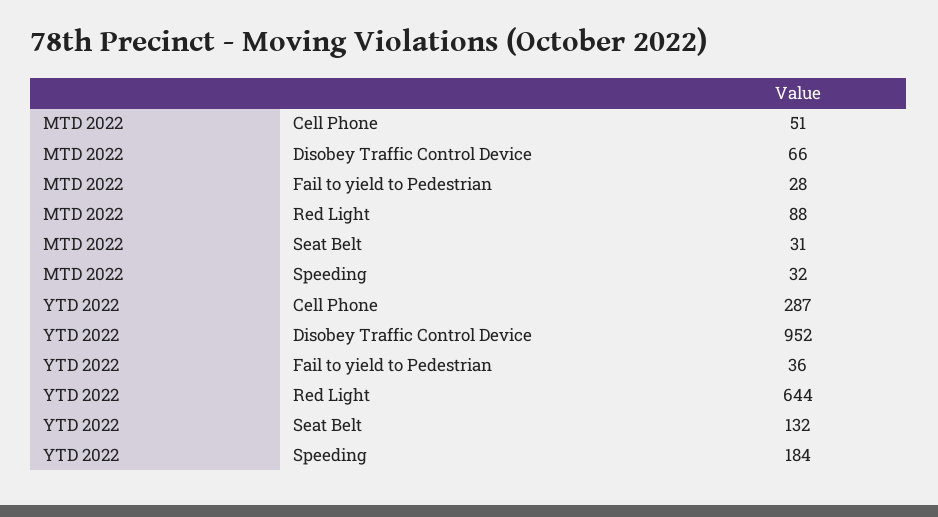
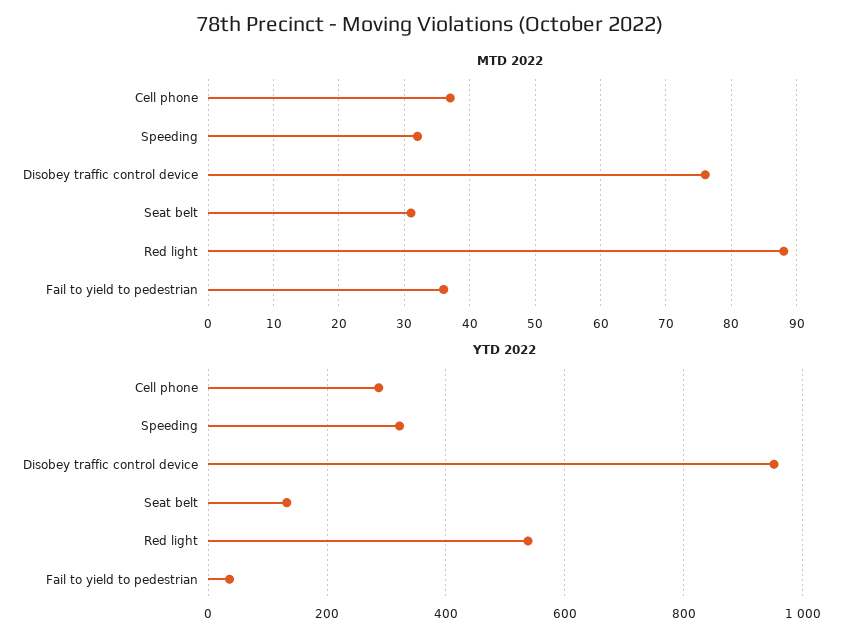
  {
    "MTD 2022": {
-     "Cell Phone": 51,
+     "Cell Phone": 37,
-     "Disobey Traffic Control Device": 66,
+     "Disobey Traffic Control Device": 76,
-     "Fail to yield to Pedestrian": 28,
+     "Fail to yield to Pedestrian": 36,
      "Red Light": 88,
      "Seat Belt": 31,
      "Speeding": 32
    },
    "YTD 2022": {
      "Cell Phone": 287,
      "Disobey Traffic Control Device": 952,
      "Fail to yield to Pedestrian": 36,
-     "Red Light": 644,
+     "Red Light": 540,
      "Seat Belt": 132,
-     "Speeding": 184
+     "Speeding": 320
    }
  }

